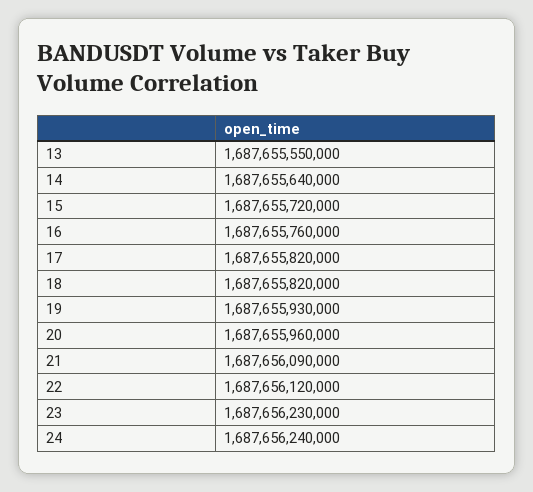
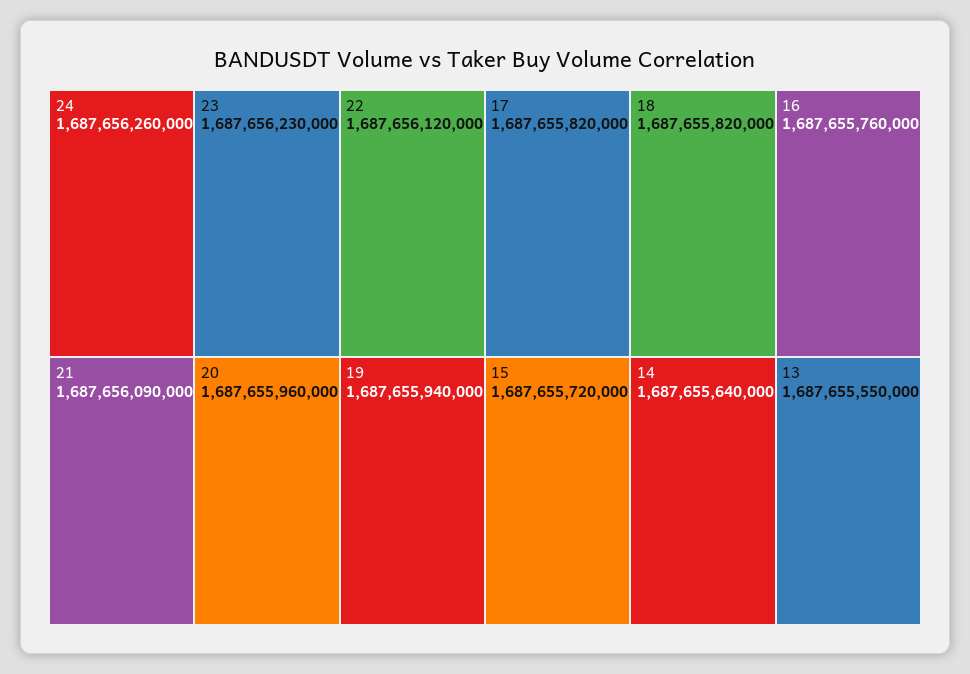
  {
    "13": 1687655550000,
    "14": 1687655640000,
    "15": 1687655720000,
    "16": 1687655760000,
    "17": 1687655820000,
    "18": 1687655820000,
-   "19": 1687655930000,
+   "19": 1687655940000,
    "20": 1687655960000,
    "21": 1687656090000,
    "22": 1687656120000,
    "23": 1687656230000,
-   "24": 1687656240000
+   "24": 1687656260000
  }

